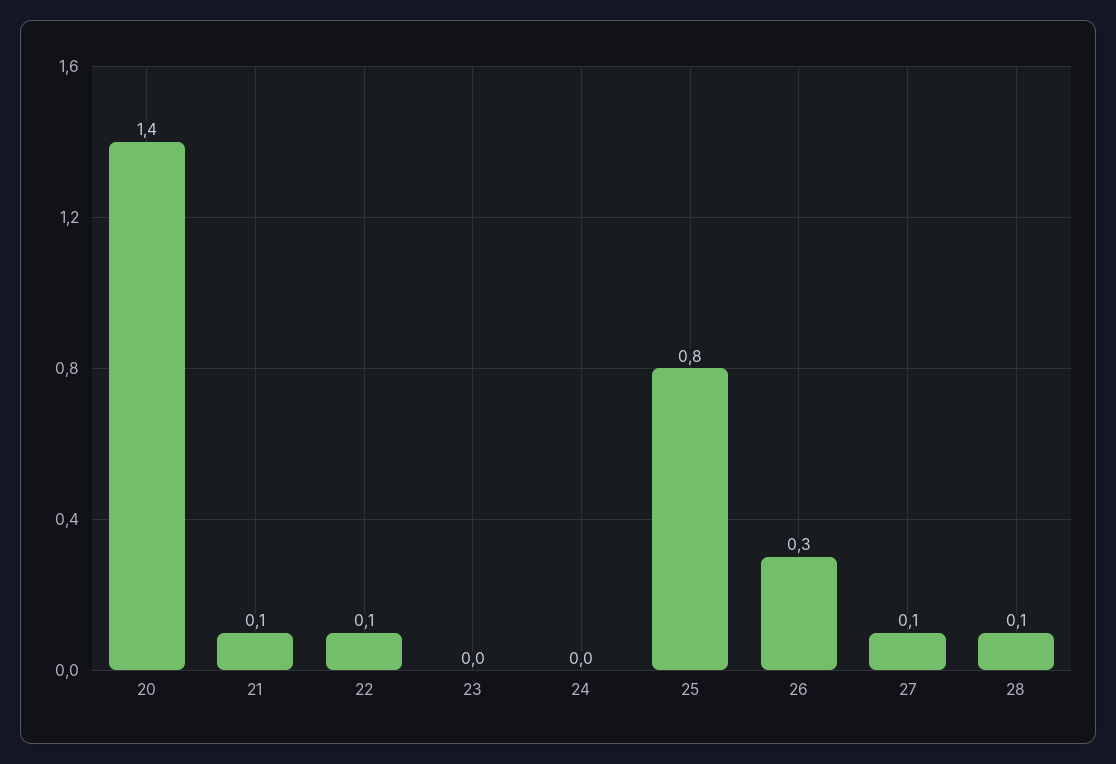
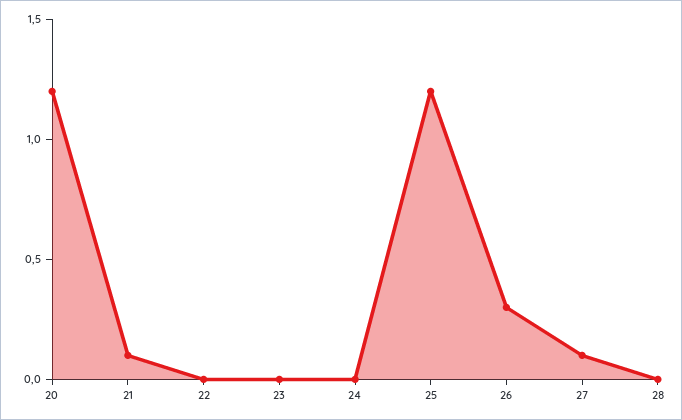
  {
-   "20": 1.4,
+   "20": 1.2,
    "21": 0.1,
-   "22": 0.1,
+   "22": 0,
    "23": 0,
    "24": 0,
-   "25": 0.8,
+   "25": 1.2,
    "26": 0.3,
    "27": 0.1,
-   "28": 0.1
+   "28": 0
  }

